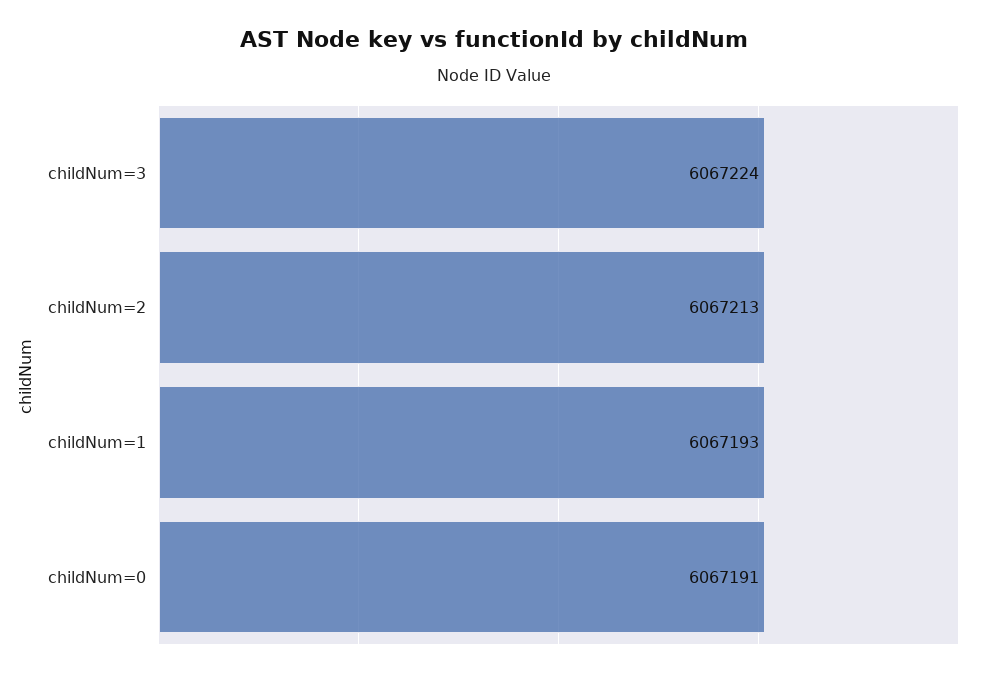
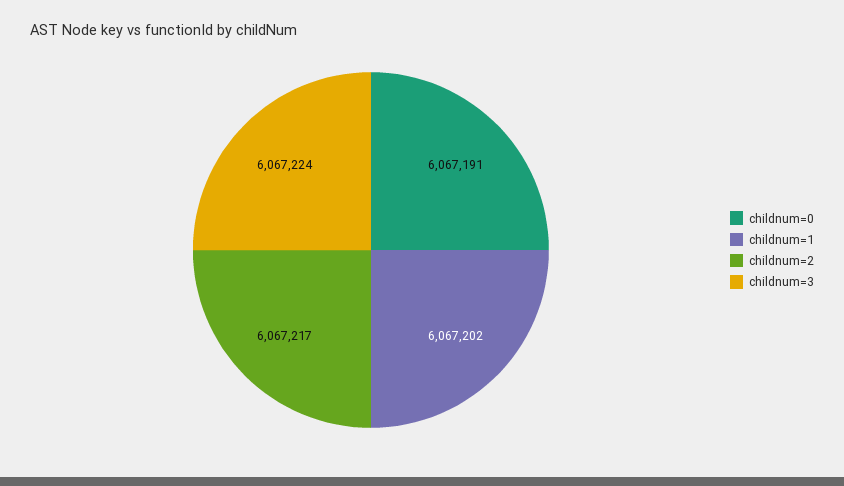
  {
    "childNum=3": 6067224,
-   "childNum=2": 6067213,
+   "childNum=2": 6067217,
-   "childNum=1": 6067193,
+   "childNum=1": 6067202,
    "childNum=0": 6067191
  }

